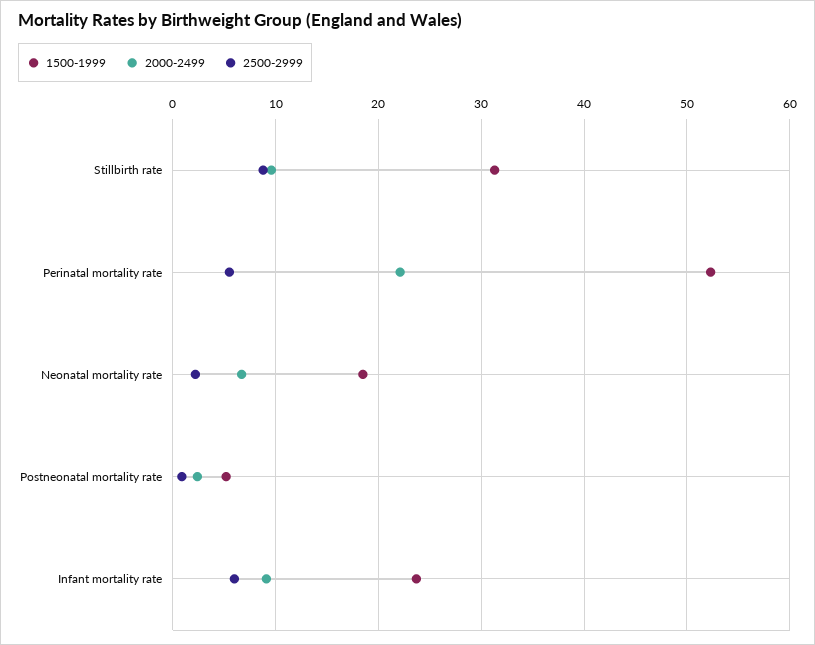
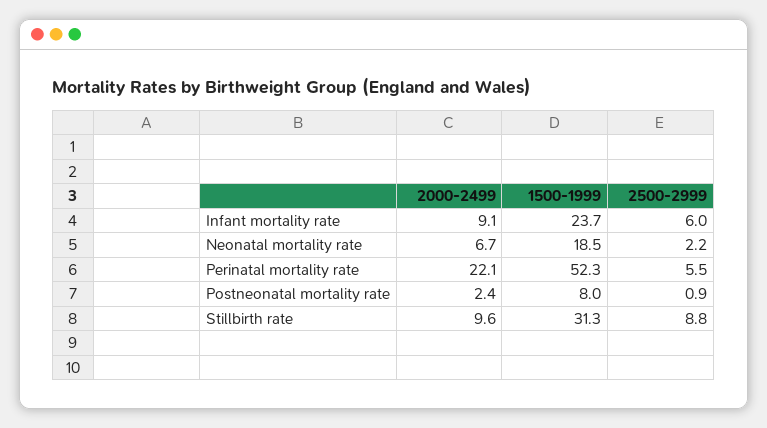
  {
    "1500-1999": {
      "Stillbirth rate": 31.3,
      "Perinatal mortality rate": 52.3,
      "Neonatal mortality rate": 18.5,
-     "Postneonatal mortality rate": 5,
+     "Postneonatal mortality rate": 8,
      "Infant mortality rate": 23.7
    },
    "2000-2499": {
      "Stillbirth rate": 9.6,
      "Perinatal mortality rate": 22.1,
      "Neonatal mortality rate": 6.7,
      "Postneonatal mortality rate": 2.4,
      "Infant mortality rate": 9.1
    },
    "2500-2999": {
      "Stillbirth rate": 8.8,
      "Perinatal mortality rate": 5.5,
      "Neonatal mortality rate": 2.2,
      "Postneonatal mortality rate": 0.9,
      "Infant mortality rate": 6
    }
  }

